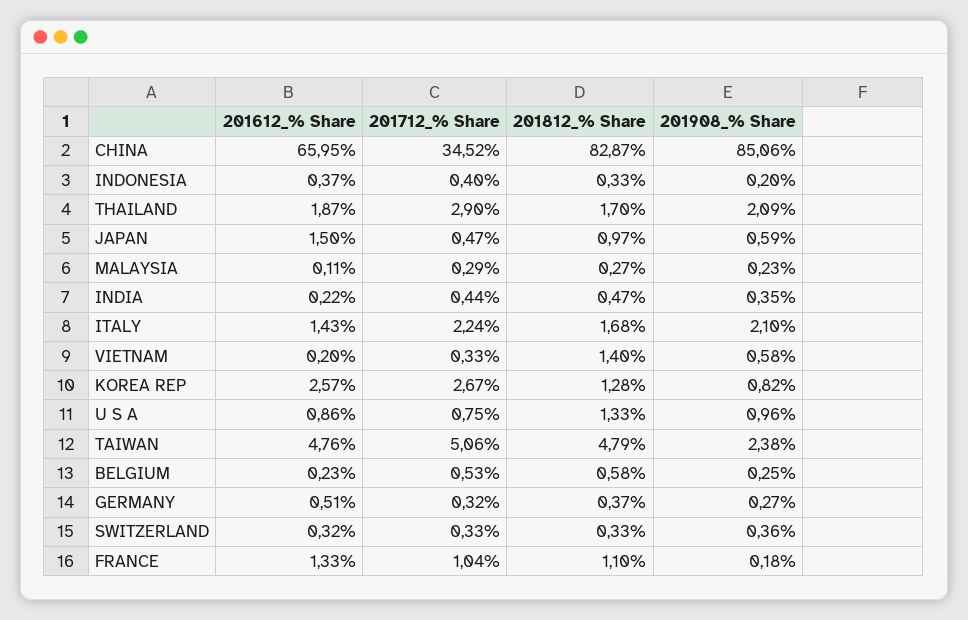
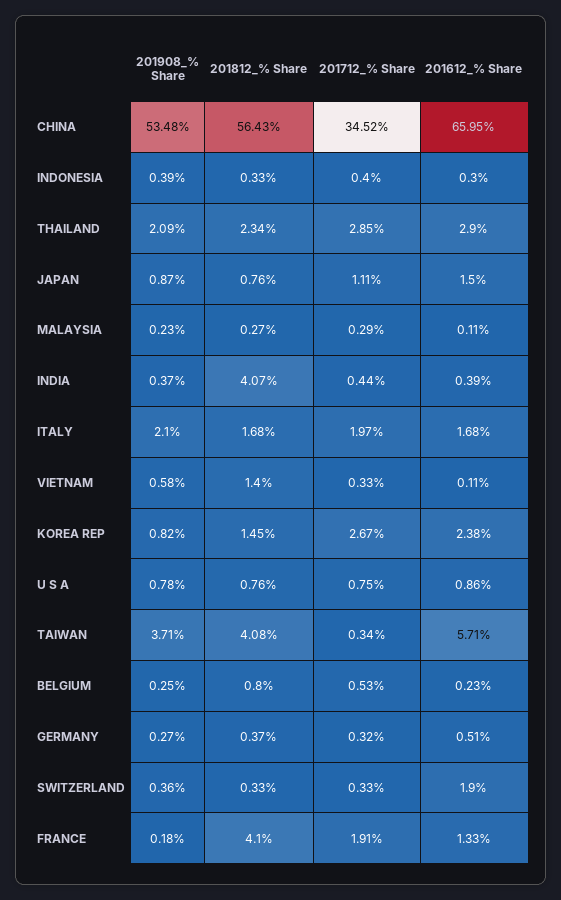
  {
    "201612_% Share": {
      "CHINA": 65.95,
-     "INDONESIA": 0.37,
+     "INDONESIA": 0.3,
-     "THAILAND": 1.87,
+     "THAILAND": 2.9,
      "JAPAN": 1.5,
      "MALAYSIA": 0.11,
-     "INDIA": 0.22,
+     "INDIA": 0.39,
-     "ITALY": 1.43,
+     "ITALY": 1.68,
-     "VIETNAM": 0.2,
+     "VIETNAM": 0.11,
-     "KOREA REP": 2.57,
+     "KOREA REP": 2.38,
      "U S A": 0.86,
-     "TAIWAN": 4.76,
+     "TAIWAN": 5.71,
      "BELGIUM": 0.23,
      "GERMANY": 0.51,
-     "SWITZERLAND": 0.32,
+     "SWITZERLAND": 1.9,
      "FRANCE": 1.33
    },
    "201712_% Share": {
      "CHINA": 34.52,
      "INDONESIA": 0.4,
-     "THAILAND": 2.9,
+     "THAILAND": 2.85,
-     "JAPAN": 0.47,
+     "JAPAN": 1.11,
      "MALAYSIA": 0.29,
      "INDIA": 0.44,
-     "ITALY": 2.24,
+     "ITALY": 1.97,
      "VIETNAM": 0.33,
      "KOREA REP": 2.67,
      "U S A": 0.75,
-     "TAIWAN": 5.06,
+     "TAIWAN": 0.34,
      "BELGIUM": 0.53,
      "GERMANY": 0.32,
      "SWITZERLAND": 0.33,
-     "FRANCE": 1.04
+     "FRANCE": 1.91
    },
    "201812_% Share": {
-     "CHINA": 82.87,
+     "CHINA": 56.43,
      "INDONESIA": 0.33,
-     "THAILAND": 1.7,
+     "THAILAND": 2.34,
-     "JAPAN": 0.97,
+     "JAPAN": 0.76,
      "MALAYSIA": 0.27,
-     "INDIA": 0.47,
+     "INDIA": 4.07,
      "ITALY": 1.68,
      "VIETNAM": 1.4,
-     "KOREA REP": 1.28,
+     "KOREA REP": 1.45,
-     "U S A": 1.33,
+     "U S A": 0.76,
-     "TAIWAN": 4.79,
+     "TAIWAN": 4.08,
-     "BELGIUM": 0.58,
+     "BELGIUM": 0.8,
      "GERMANY": 0.37,
      "SWITZERLAND": 0.33,
-     "FRANCE": 1.1
+     "FRANCE": 4.1
    },
    "201908_% Share": {
-     "CHINA": 85.06,
+     "CHINA": 53.48,
-     "INDONESIA": 0.2,
+     "INDONESIA": 0.39,
      "THAILAND": 2.09,
-     "JAPAN": 0.59,
+     "JAPAN": 0.87,
      "MALAYSIA": 0.23,
-     "INDIA": 0.35,
+     "INDIA": 0.37,
      "ITALY": 2.1,
      "VIETNAM": 0.58,
      "KOREA REP": 0.82,
-     "U S A": 0.96,
+     "U S A": 0.78,
-     "TAIWAN": 2.38,
+     "TAIWAN": 3.71,
      "BELGIUM": 0.25,
      "GERMANY": 0.27,
      "SWITZERLAND": 0.36,
      "FRANCE": 0.18
    }
  }

